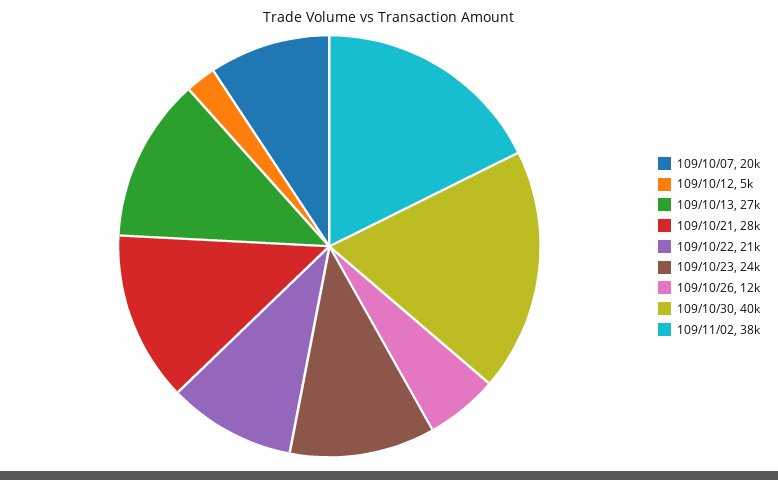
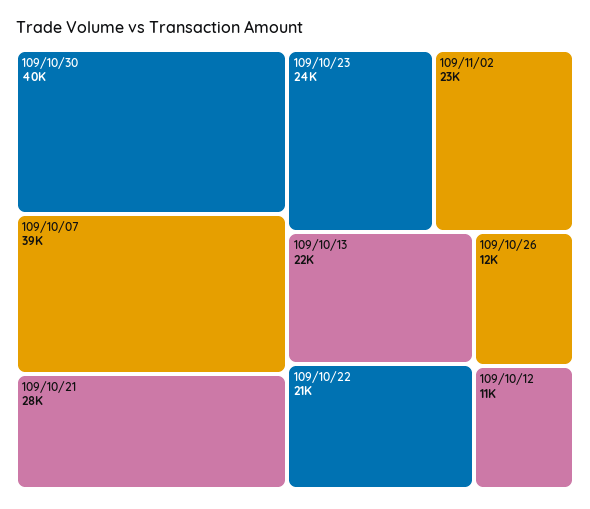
  {
-   "109/10/07": 20000,
+   "109/10/07": 39000,
-   "109/10/12": 5000,
+   "109/10/12": 11000,
-   "109/10/13": 27000,
+   "109/10/13": 22000,
    "109/10/21": 28000,
    "109/10/22": 21000,
    "109/10/23": 24000,
    "109/10/26": 12000,
    "109/10/30": 40000,
-   "109/11/02": 38000
+   "109/11/02": 23000
  }

